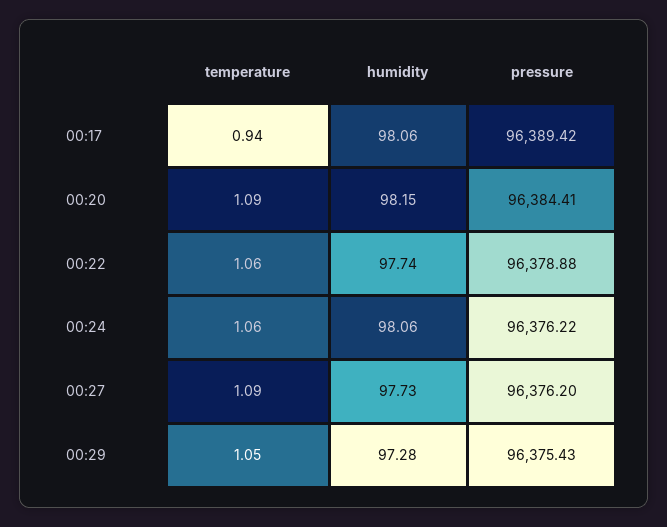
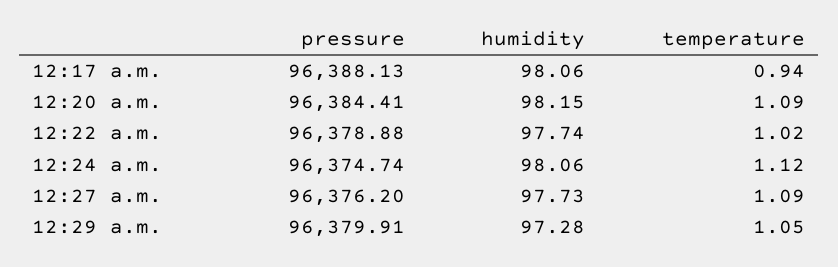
  {
    "temperature": {
      "00:17": 0.94,
      "00:20": 1.09,
-     "00:22": 1.06,
+     "00:22": 1.02,
-     "00:24": 1.06,
+     "00:24": 1.12,
      "00:27": 1.09,
      "00:29": 1.05
    },
    "humidity": {
      "00:17": 98.06,
      "00:20": 98.15,
      "00:22": 97.74,
      "00:24": 98.06,
      "00:27": 97.73,
      "00:29": 97.28
    },
    "pressure": {
-     "00:17": 96389.42,
+     "00:17": 96388.13,
      "00:20": 96384.41,
      "00:22": 96378.88,
-     "00:24": 96376.22,
+     "00:24": 96374.74,
      "00:27": 96376.2,
-     "00:29": 96375.43
+     "00:29": 96379.91
    }
  }

